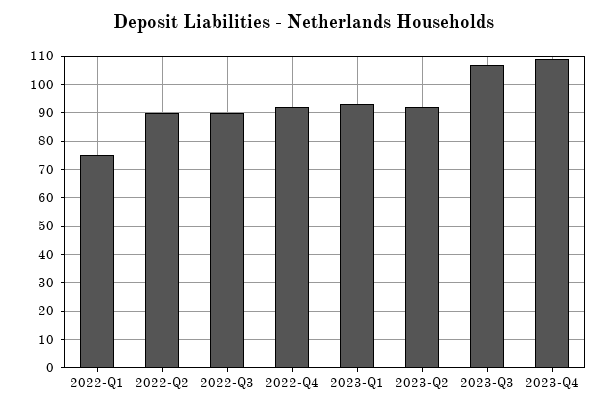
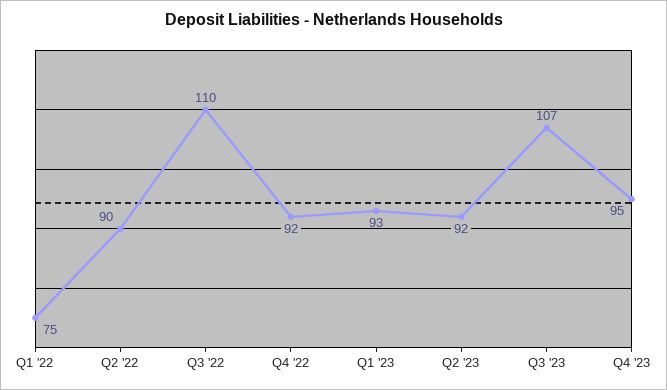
  {
    "2022-Q1": 75,
    "2022-Q2": 90,
-   "2022-Q3": 90,
+   "2022-Q3": 110,
    "2022-Q4": 92,
    "2023-Q1": 93,
    "2023-Q2": 92,
    "2023-Q3": 107,
-   "2023-Q4": 110
+   "2023-Q4": 95
  }

